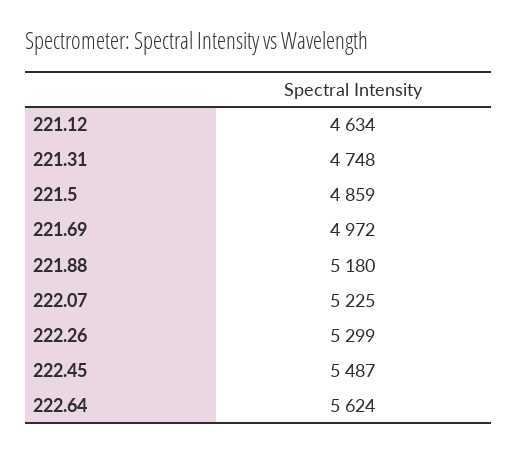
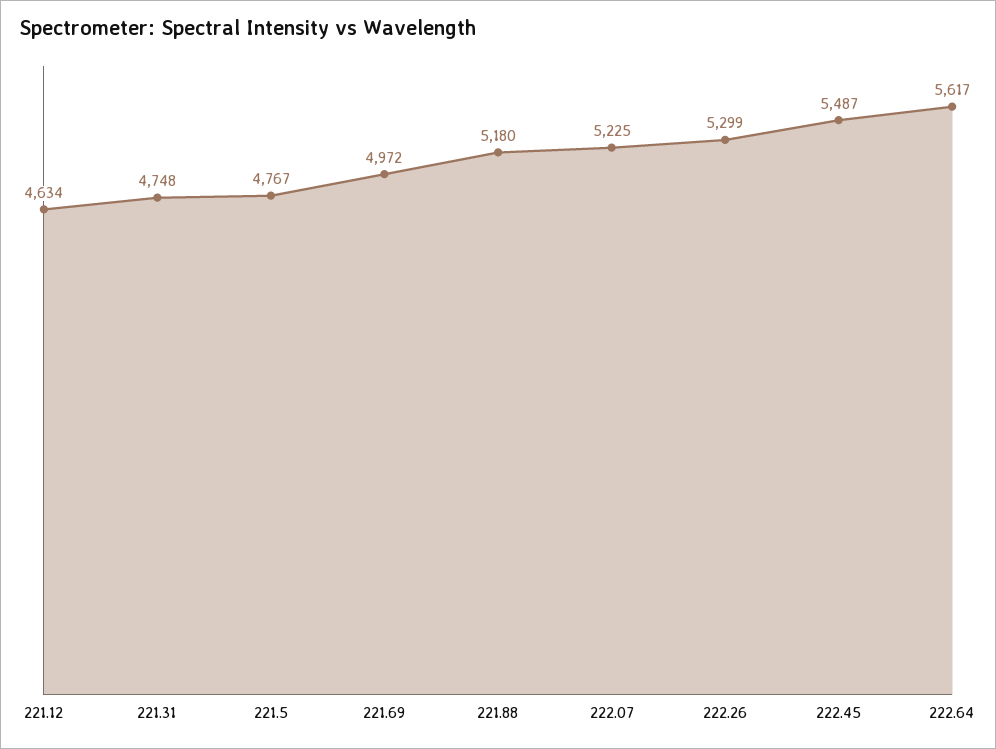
  {
    "221.12": 4634,
    "221.31": 4748,
-   "221.5": 4859,
+   "221.5": 4767,
    "221.69": 4972,
    "221.88": 5180,
    "222.07": 5225,
    "222.26": 5299,
    "222.45": 5487,
-   "222.64": 5624
+   "222.64": 5617
  }

